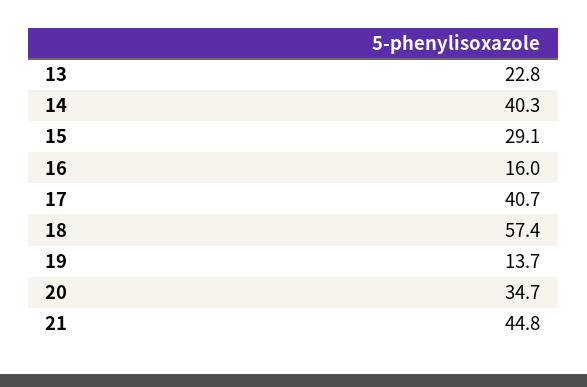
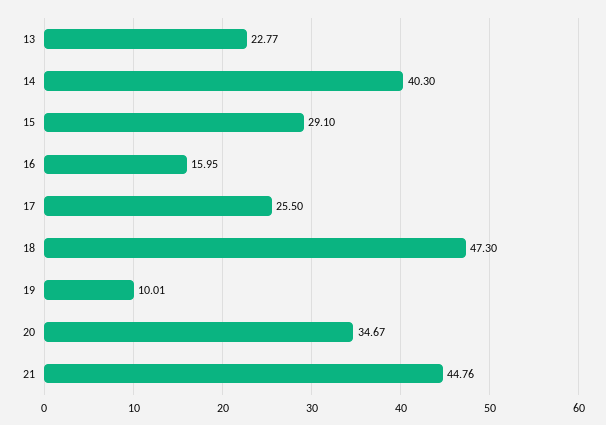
  {
    "13": 22.77,
    "14": 40.3,
    "15": 29.1,
    "16": 15.95,
-   "17": 40.7,
+   "17": 25.5,
-   "18": 57.4,
+   "18": 47.3,
-   "19": 13.7,
+   "19": 10.01,
    "20": 34.67,
    "21": 44.76
  }

